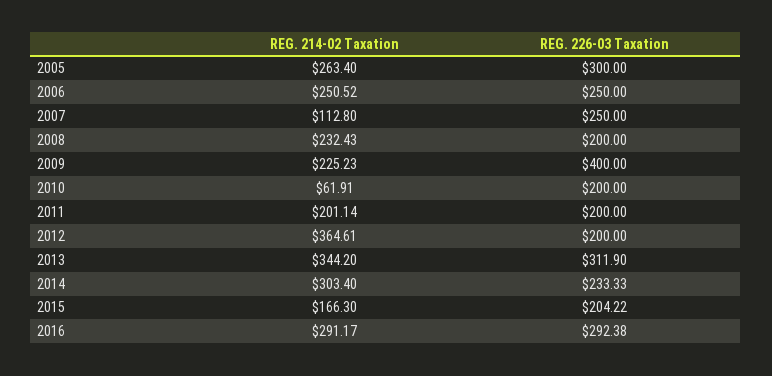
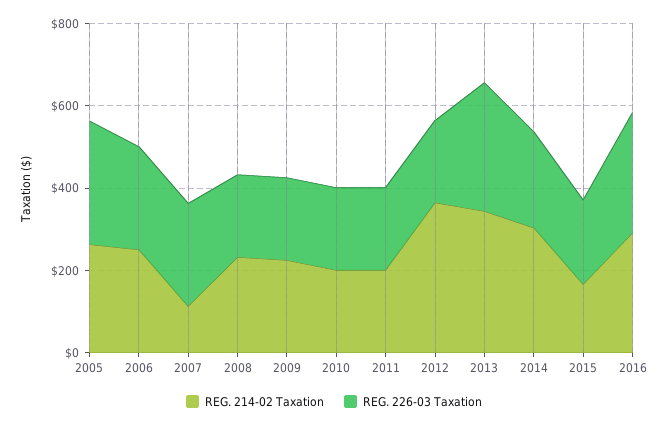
  {
    "REG. 214-02 Taxation": {
      "2005": 263.4,
      "2006": 250.52,
      "2007": 112.8,
      "2008": 232.43,
      "2009": 225.23,
-     "2010": 61.91,
+     "2010": 200,
      "2011": 201.14,
      "2012": 364.61,
      "2013": 344.2,
      "2014": 303.4,
      "2015": 166.3,
      "2016": 291.17
    },
    "REG. 226-03 Taxation": {
      "2005": 300,
      "2006": 250,
      "2007": 250,
      "2008": 200,
-     "2009": 400,
+     "2009": 200,
      "2010": 200,
      "2011": 200,
      "2012": 200,
      "2013": 311.9,
      "2014": 233.33,
      "2015": 204.22,
      "2016": 292.38
    }
  }

